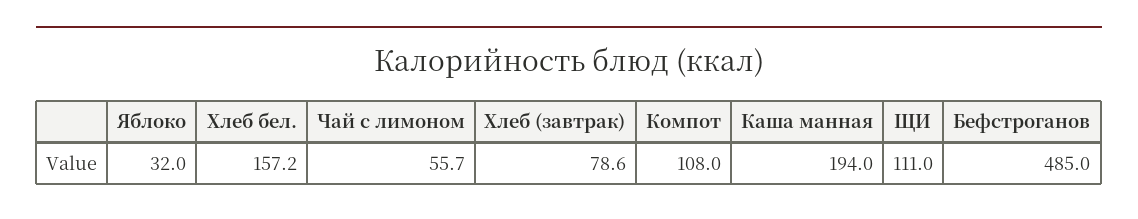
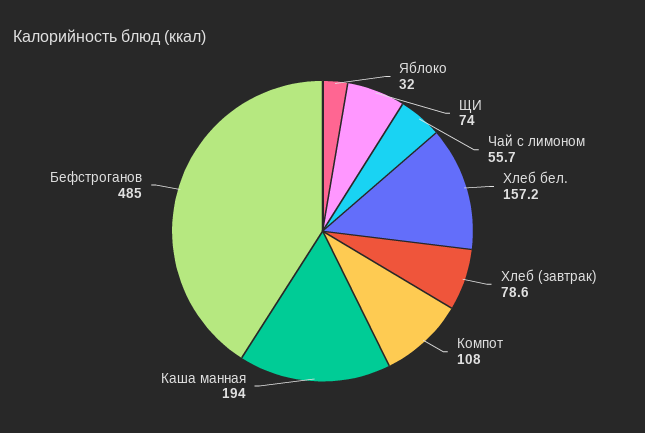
  {
    "Яблоко": 32,
    "Хлеб бел.": 157.2,
    "Чай с лимоном": 55.7,
    "Хлеб (завтрак)": 78.6,
    "Компот": 108,
    "Каша манная": 194,
-   "ЩИ": 111,
+   "ЩИ": 74,
    "Бефстроганов": 485
  }

